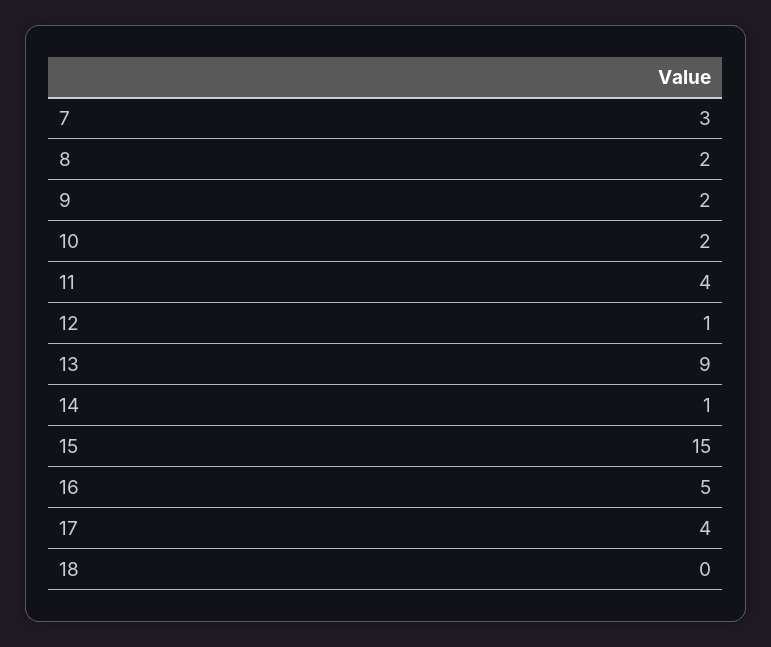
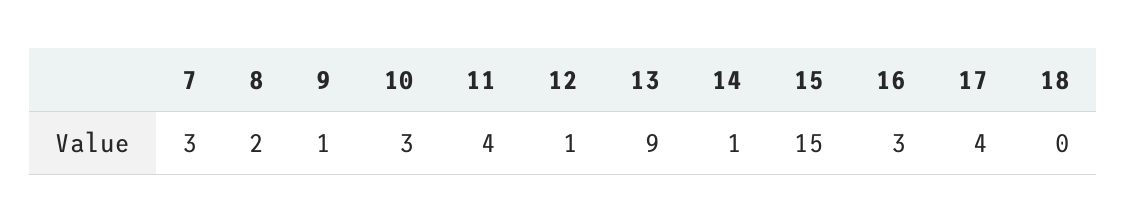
  {
    "7": 3,
    "8": 2,
-   "9": 2,
+   "9": 1,
-   "10": 2,
+   "10": 3,
    "11": 4,
    "12": 1,
    "13": 9,
    "14": 1,
    "15": 15,
-   "16": 5,
+   "16": 3,
    "17": 4,
    "18": 0
  }

